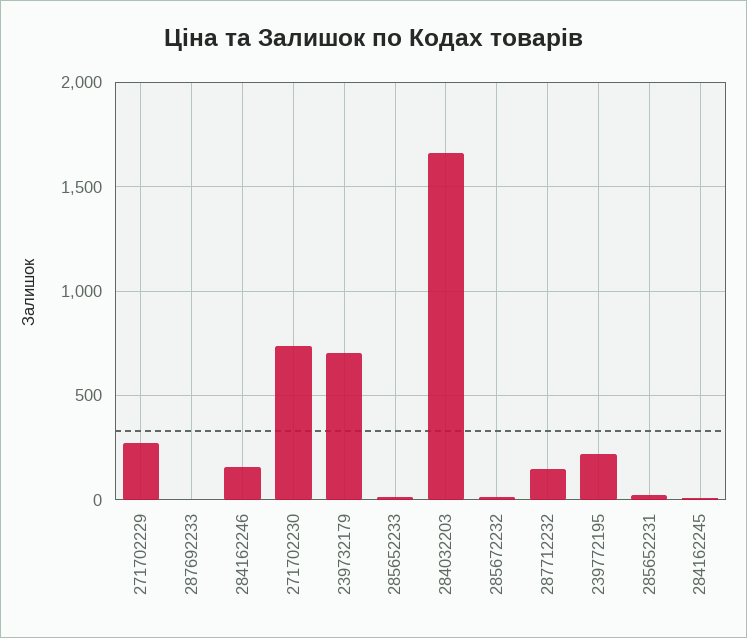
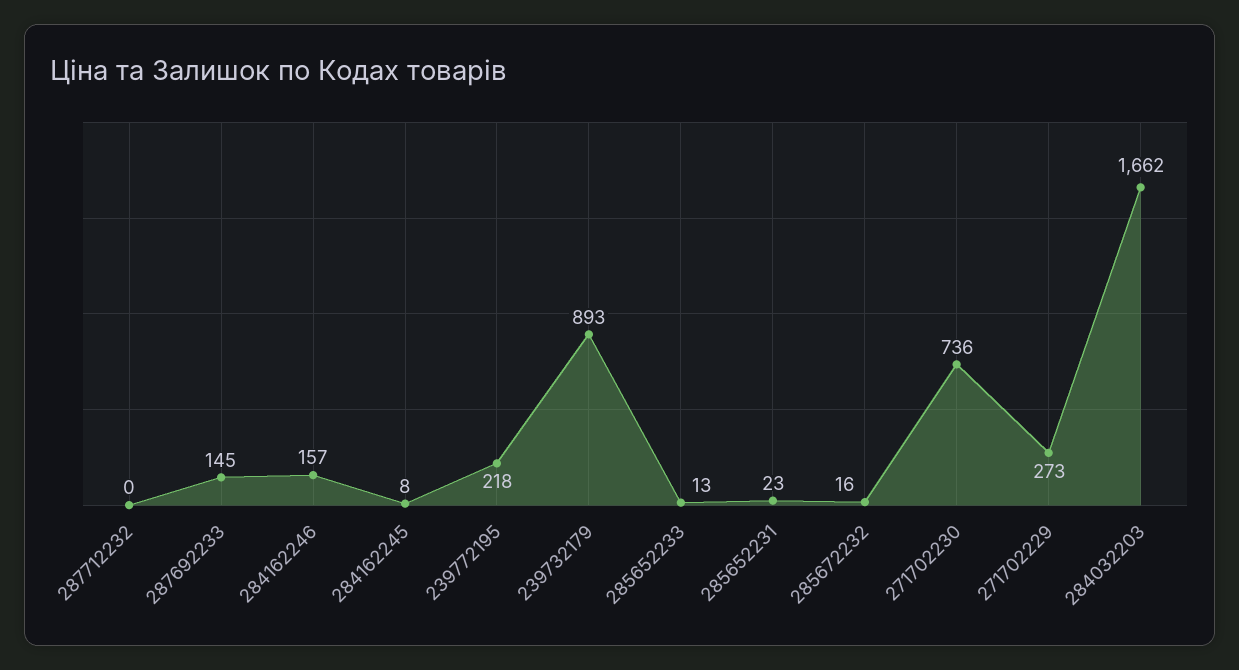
  {
    "271702229": 273,
-   "287692233": 0,
+   "287692233": 145,
    "284162246": 157,
    "271702230": 736,
-   "239732179": 700,
+   "239732179": 893,
    "285652233": 13,
    "284032203": 1662,
    "285672232": 16,
-   "287712232": 150,
+   "287712232": 0,
    "239772195": 218,
    "285652231": 23,
    "284162245": 8
  }

